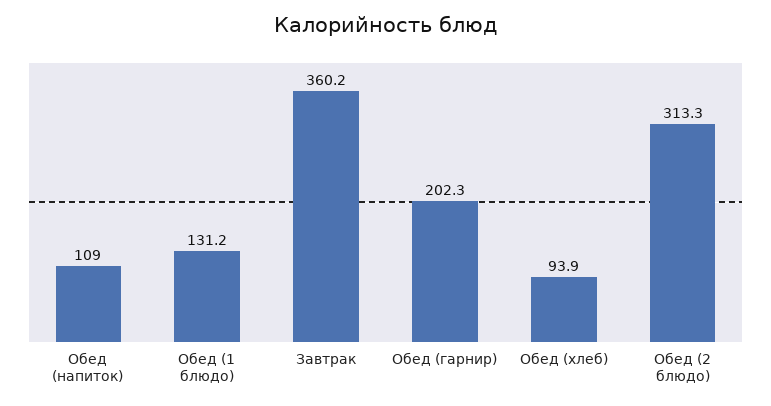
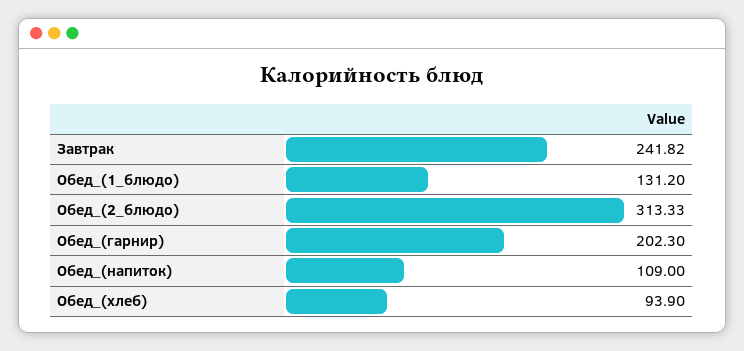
  {
    "Обед (напиток)": 109,
    "Обед (1 блюдо)": 131.2,
-   "Завтрак": 360.2,
+   "Завтрак": 241.82,
    "Обед (гарнир)": 202.3,
    "Обед (хлеб)": 93.9,
    "Обед (2 блюдо)": 313.33
  }

